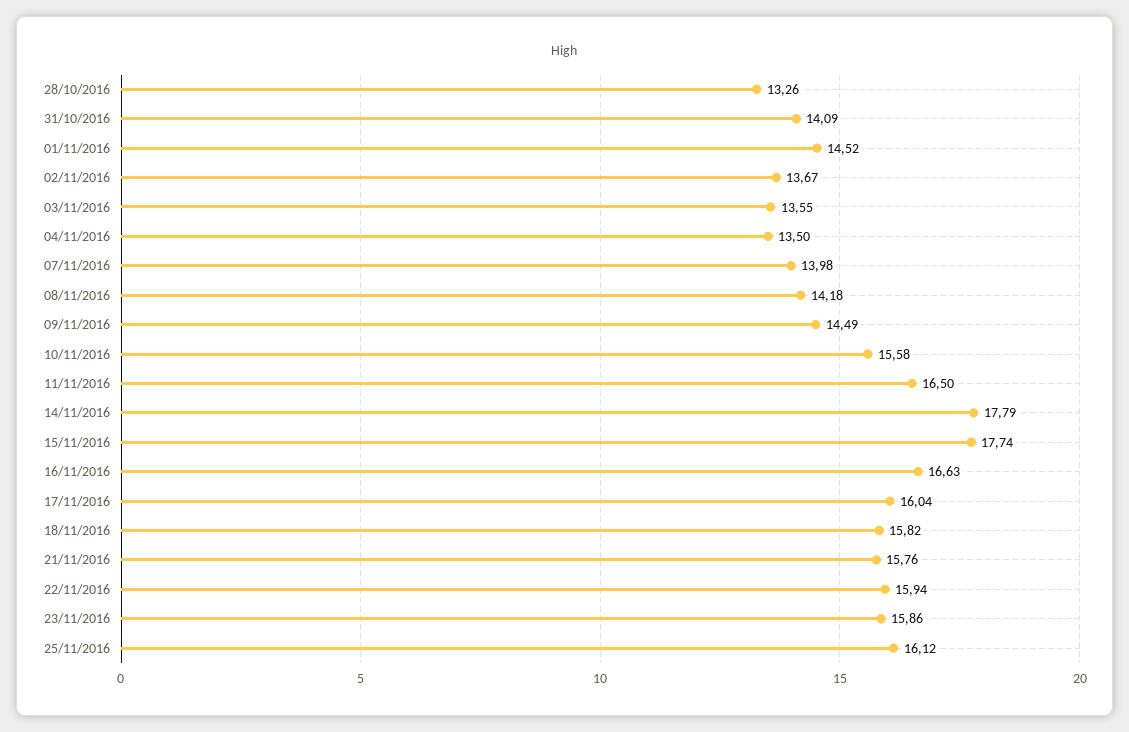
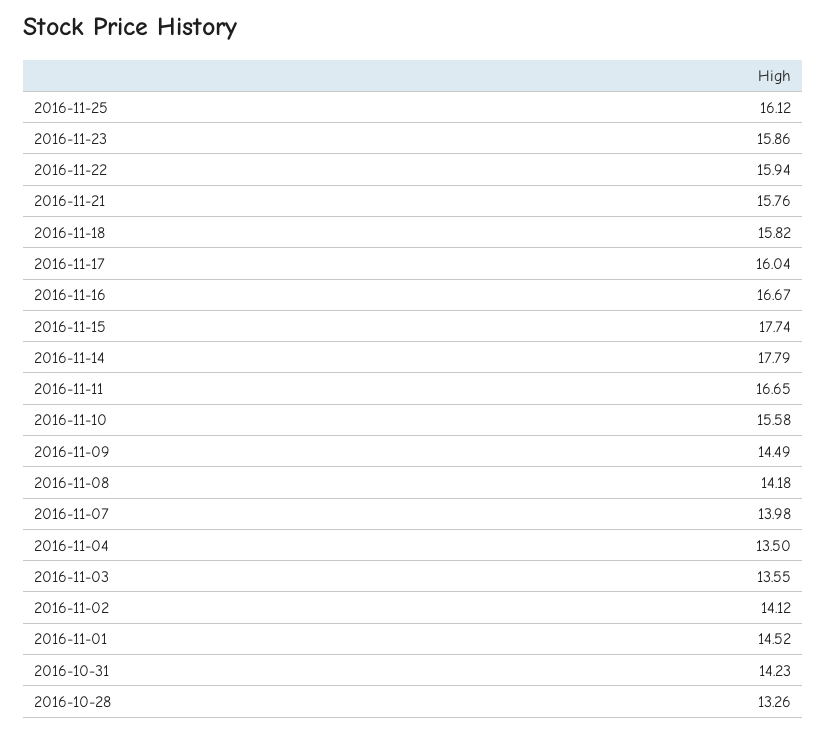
  {
    "28/10/2016": 13.26,
-   "31/10/2016": 14.09,
+   "31/10/2016": 14.23,
    "01/11/2016": 14.52,
-   "02/11/2016": 13.67,
+   "02/11/2016": 14.12,
    "03/11/2016": 13.55,
    "04/11/2016": 13.5,
    "07/11/2016": 13.98,
    "08/11/2016": 14.18,
    "09/11/2016": 14.49,
    "10/11/2016": 15.58,
-   "11/11/2016": 16.5,
+   "11/11/2016": 16.65,
    "14/11/2016": 17.79,
    "15/11/2016": 17.74,
-   "16/11/2016": 16.63,
+   "16/11/2016": 16.67,
    "17/11/2016": 16.04,
    "18/11/2016": 15.82,
    "21/11/2016": 15.76,
    "22/11/2016": 15.94,
    "23/11/2016": 15.86,
    "25/11/2016": 16.12
  }

